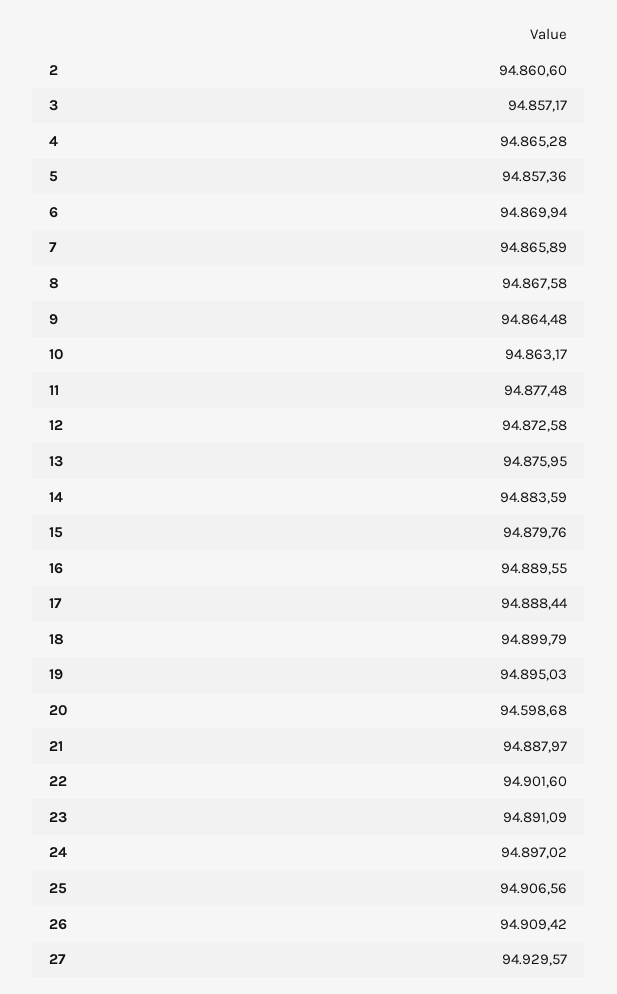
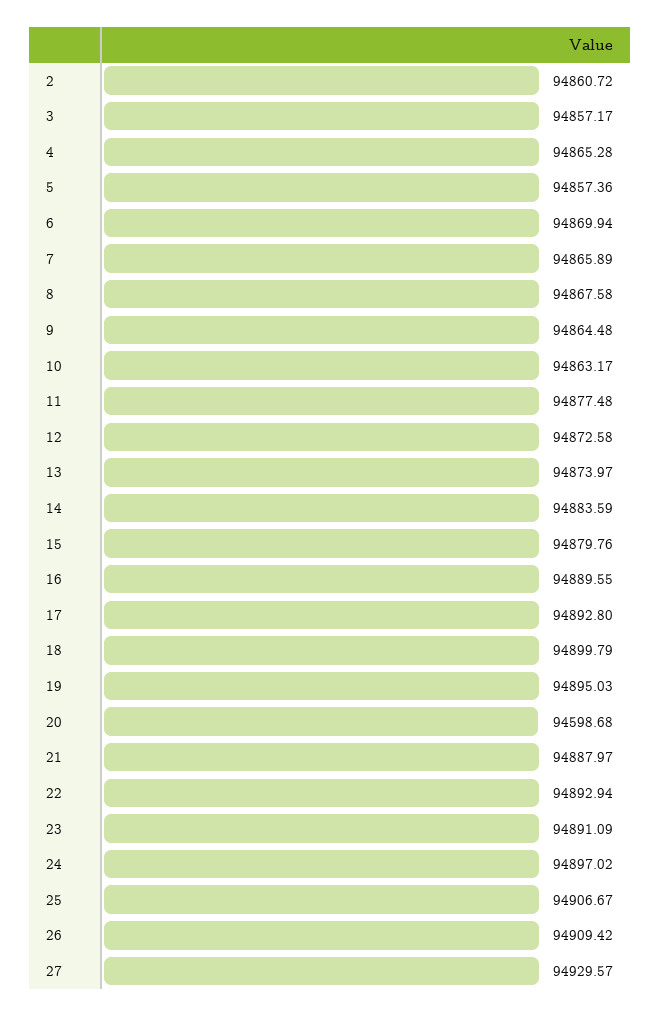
  {
-   "2": 94860.6,
+   "2": 94860.72,
    "3": 94857.17,
    "4": 94865.28,
    "5": 94857.36,
    "6": 94869.94,
    "7": 94865.89,
    "8": 94867.58,
    "9": 94864.48,
    "10": 94863.17,
    "11": 94877.48,
    "12": 94872.58,
-   "13": 94875.95,
+   "13": 94873.97,
    "14": 94883.59,
    "15": 94879.76,
    "16": 94889.55,
-   "17": 94888.44,
+   "17": 94892.8,
    "18": 94899.79,
    "19": 94895.03,
    "20": 94598.68,
    "21": 94887.97,
-   "22": 94901.6,
+   "22": 94892.94,
    "23": 94891.09,
    "24": 94897.02,
-   "25": 94906.56,
+   "25": 94906.67,
    "26": 94909.42,
    "27": 94929.57
  }

